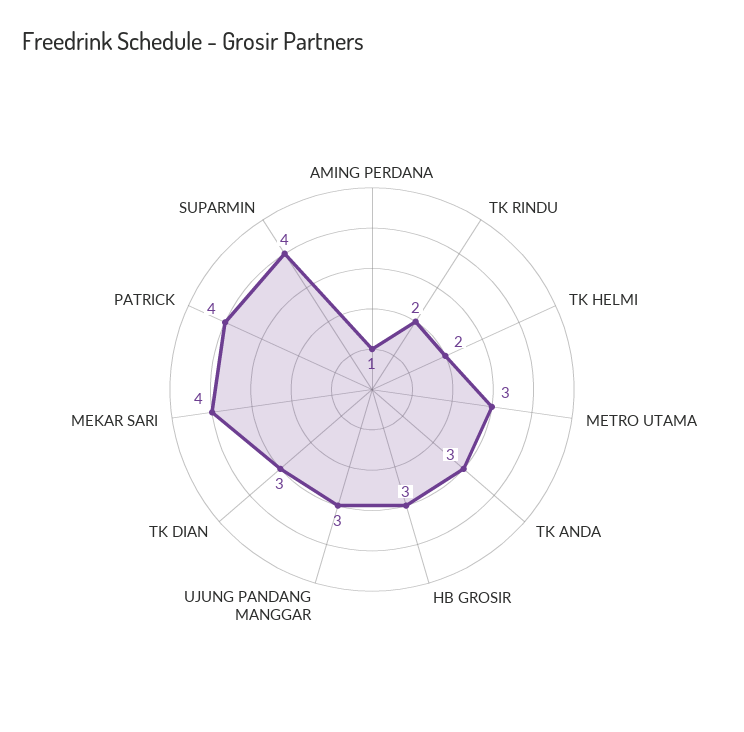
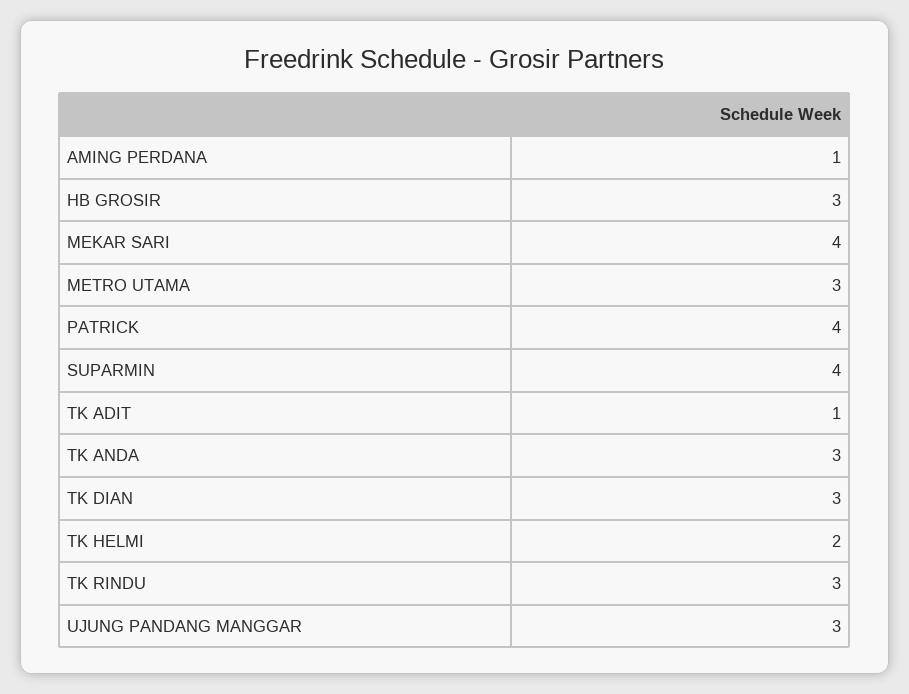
  {
    "AMING PERDANA": 1,
-   "TK RINDU": 2,
+   "TK RINDU": 3,
    "TK HELMI": 2,
    "METRO UTAMA": 3,
    "TK ANDA": 3,
    "HB GROSIR": 3,
    "UJUNG PANDANG MANGGAR": 3,
    "TK DIAN": 3,
    "MEKAR SARI": 4,
    "PATRICK": 4,
-   "SUPARMIN": 4
+   "SUPARMIN": 4,
+   "TK ADIT": 1
  }

